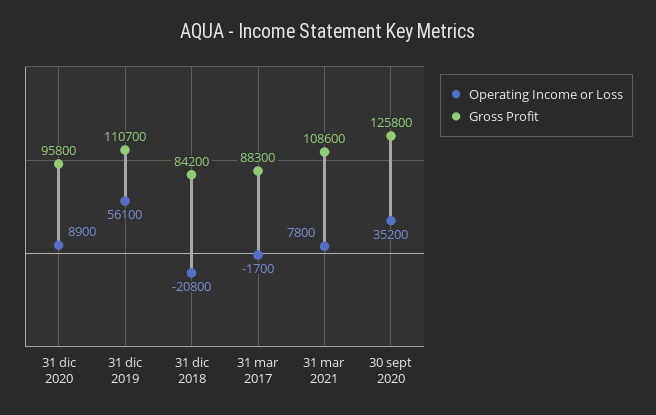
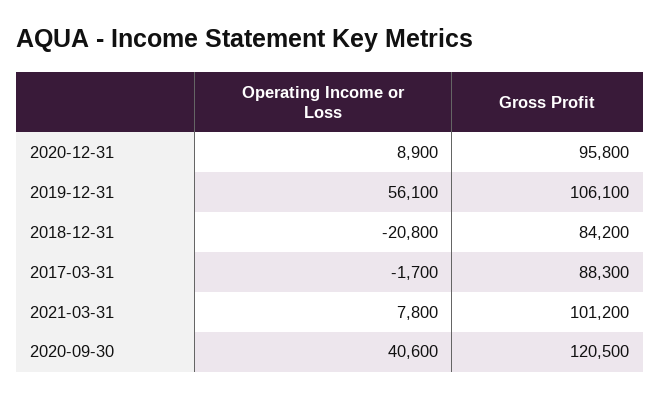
  {
    "Operating Income or Loss": {
      "31 dic 2020": 8900,
      "31 dic 2019": 56100,
      "31 dic 2018": -20800,
      "31 mar 2017": -1700,
      "31 mar 2021": 7800,
-     "30 sept 2020": 35200
+     "30 sept 2020": 40600
    },
    "Gross Profit": {
      "31 dic 2020": 95800,
-     "31 dic 2019": 110700,
+     "31 dic 2019": 106100,
      "31 dic 2018": 84200,
      "31 mar 2017": 88300,
-     "31 mar 2021": 108600,
+     "31 mar 2021": 101200,
-     "30 sept 2020": 125800
+     "30 sept 2020": 120500
    }
  }

